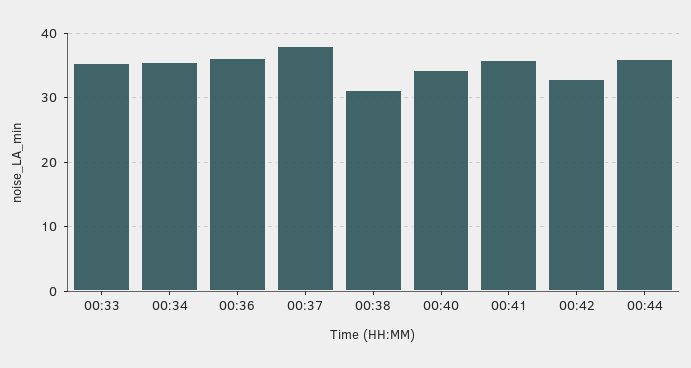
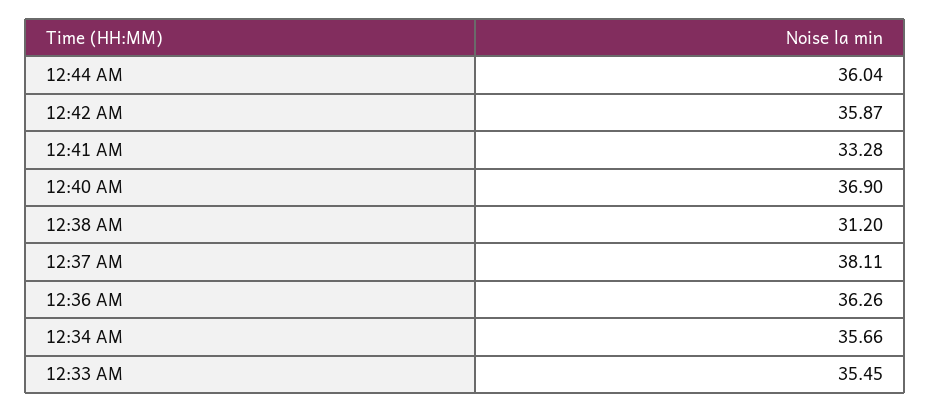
  {
    "00:33": 35.45,
    "00:34": 35.66,
    "00:36": 36.26,
    "00:37": 38.11,
    "00:38": 31.2,
-   "00:40": 34,
+   "00:40": 36.9,
-   "00:41": 36,
+   "00:41": 33.28,
-   "00:42": 33,
+   "00:42": 35.87,
    "00:44": 36.04
  }

